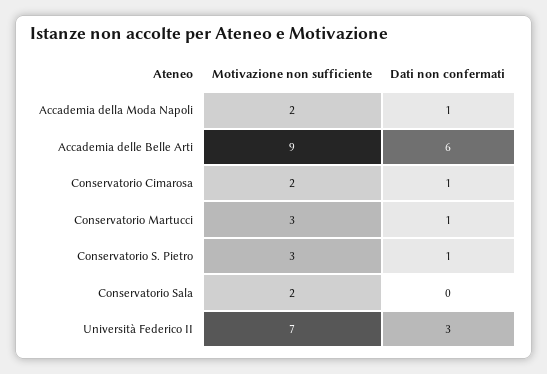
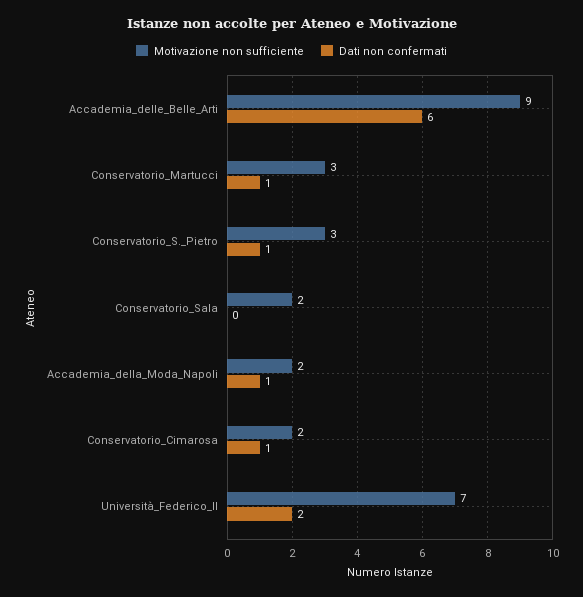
  {
    "Motivazione non sufficiente": {
      "Accademia della Moda Napoli": 2,
      "Accademia delle Belle Arti": 9,
      "Conservatorio Cimarosa": 2,
      "Conservatorio Martucci": 3,
      "Conservatorio S. Pietro": 3,
      "Conservatorio Sala": 2,
      "Università Federico II": 7
    },
    "Dati non confermati": {
      "Accademia della Moda Napoli": 1,
      "Accademia delle Belle Arti": 6,
      "Conservatorio Cimarosa": 1,
      "Conservatorio Martucci": 1,
      "Conservatorio S. Pietro": 1,
      "Conservatorio Sala": 0,
-     "Università Federico II": 3
+     "Università Federico II": 2
    }
  }

